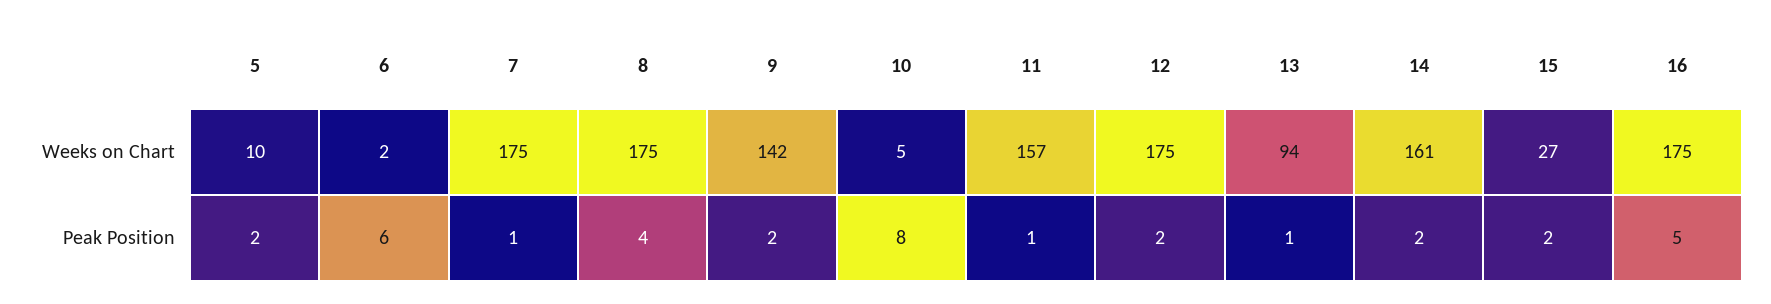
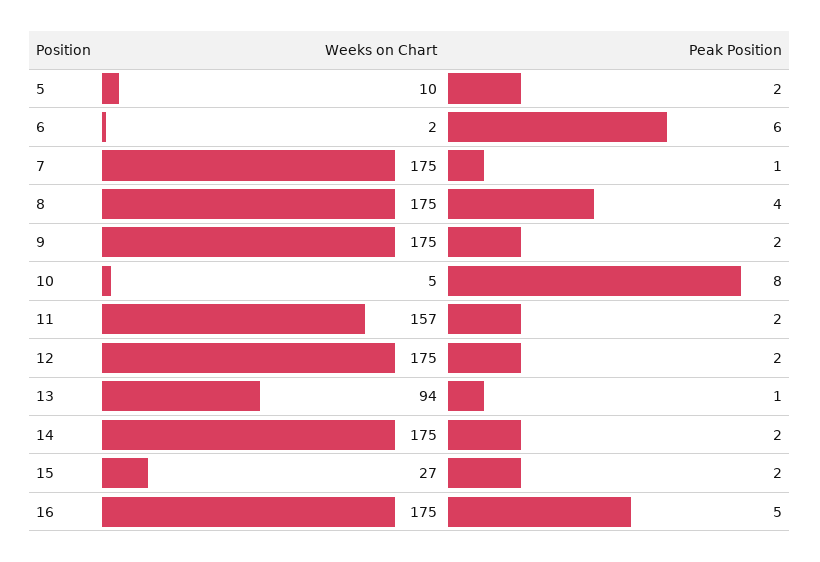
  {
    "5": {
      "Weeks on Chart": 10,
      "Peak Position": 2
    },
    "6": {
      "Weeks on Chart": 2,
      "Peak Position": 6
    },
    "7": {
      "Weeks on Chart": 175,
      "Peak Position": 1
    },
    "8": {
      "Weeks on Chart": 175,
      "Peak Position": 4
    },
    "9": {
-     "Weeks on Chart": 142,
+     "Weeks on Chart": 175,
      "Peak Position": 2
    },
    "10": {
      "Weeks on Chart": 5,
      "Peak Position": 8
    },
    "11": {
      "Weeks on Chart": 157,
-     "Peak Position": 1
+     "Peak Position": 2
    },
    "12": {
      "Weeks on Chart": 175,
      "Peak Position": 2
    },
    "13": {
      "Weeks on Chart": 94,
      "Peak Position": 1
    },
    "14": {
-     "Weeks on Chart": 161,
+     "Weeks on Chart": 175,
      "Peak Position": 2
    },
    "15": {
      "Weeks on Chart": 27,
      "Peak Position": 2
    },
    "16": {
      "Weeks on Chart": 175,
      "Peak Position": 5
    }
  }

